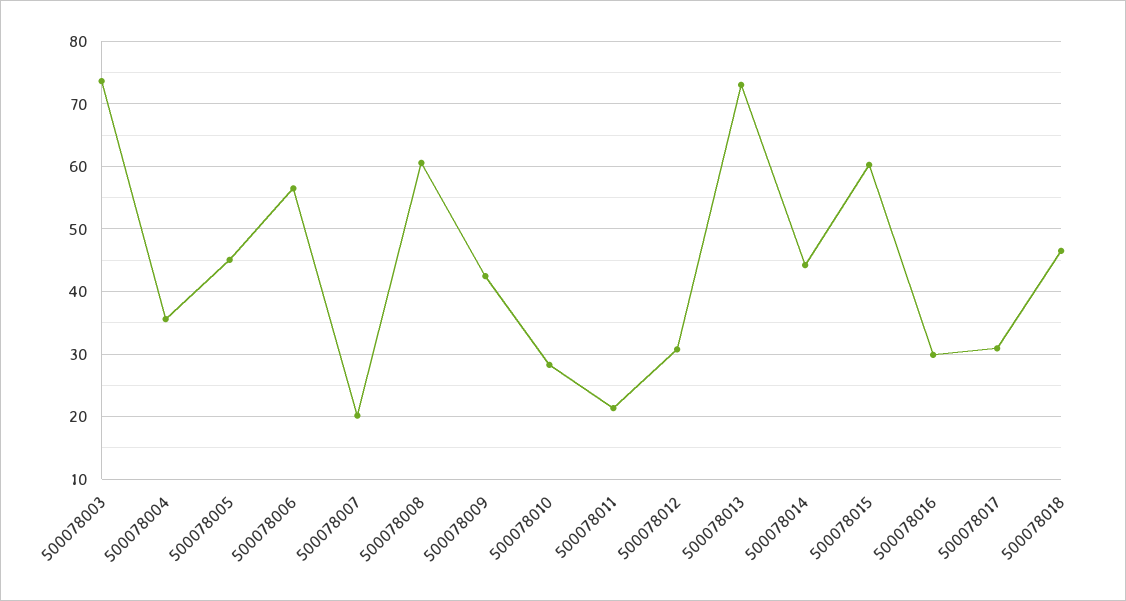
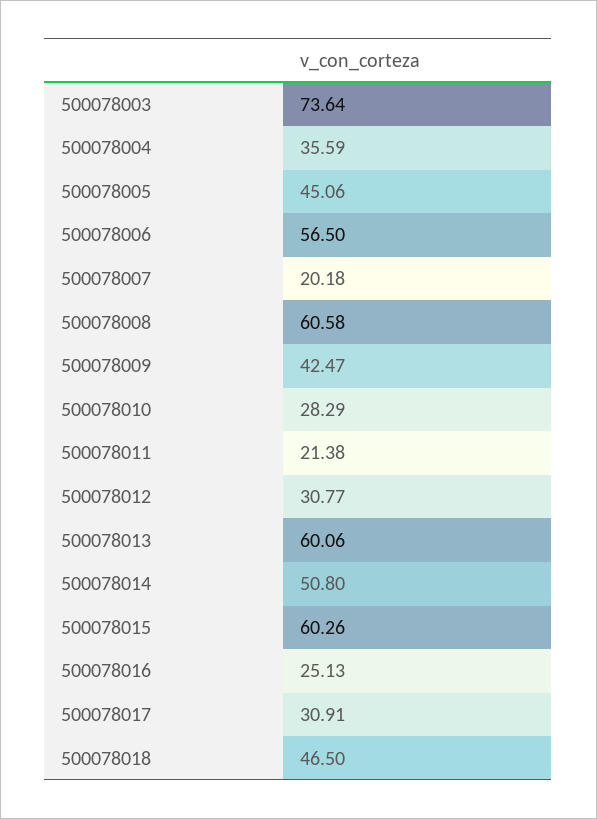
  {
    "500078003": 73.64,
    "500078004": 35.59,
    "500078005": 45.06,
    "500078006": 56.5,
    "500078007": 20.18,
    "500078008": 60.58,
    "500078009": 42.47,
    "500078010": 28.29,
    "500078011": 21.38,
    "500078012": 30.77,
-   "500078013": 73,
+   "500078013": 60.06,
-   "500078014": 44,
+   "500078014": 50.8,
    "500078015": 60.26,
-   "500078016": 30,
+   "500078016": 25.13,
    "500078017": 30.91,
    "500078018": 46.5
  }

